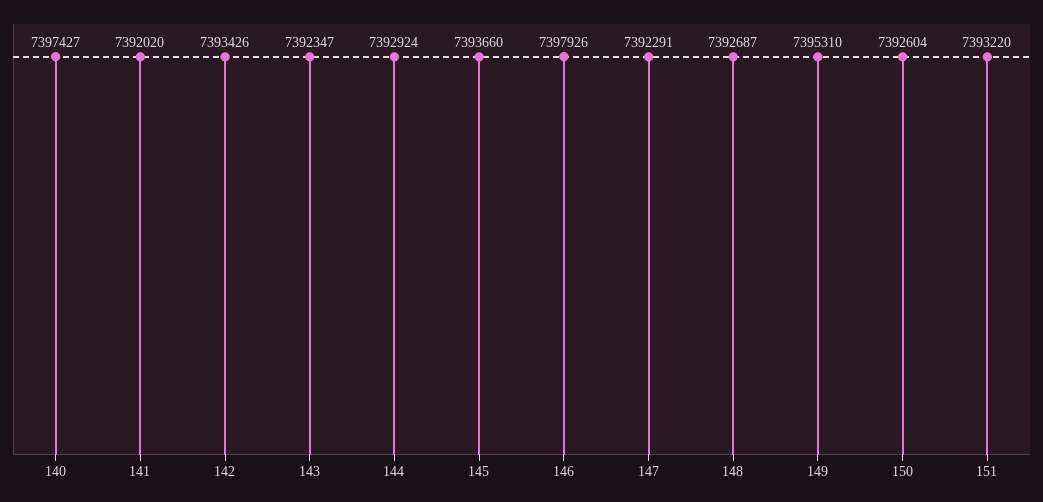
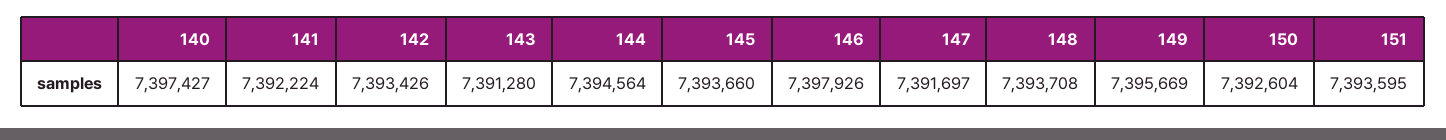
  {
    "140": 7397427,
-   "141": 7392020,
+   "141": 7392224,
    "142": 7393426,
-   "143": 7392347,
+   "143": 7391280,
-   "144": 7392924,
+   "144": 7394564,
    "145": 7393660,
    "146": 7397926,
-   "147": 7392291,
+   "147": 7391697,
-   "148": 7392687,
+   "148": 7393708,
-   "149": 7395310,
+   "149": 7395669,
    "150": 7392604,
-   "151": 7393220
+   "151": 7393595
  }

